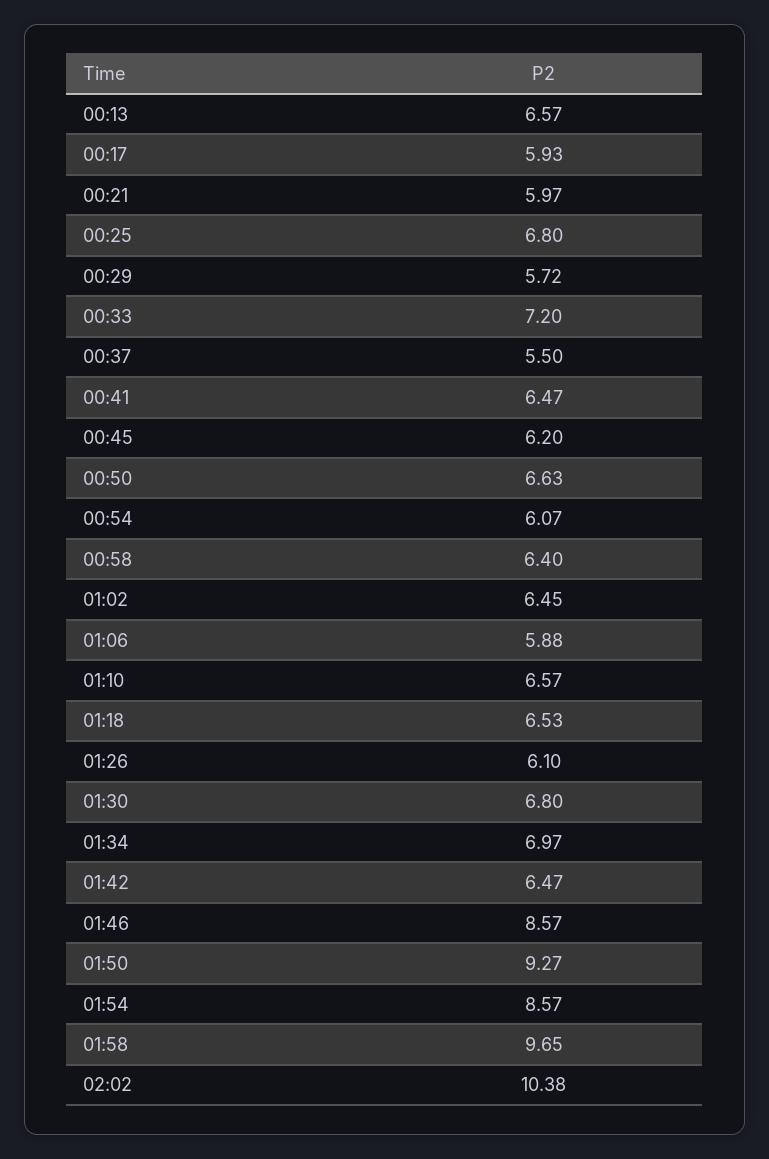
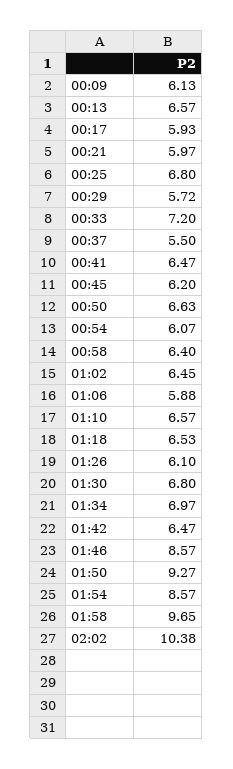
  {
    "00:13": 6.57,
    "00:17": 5.93,
    "00:21": 5.97,
    "00:25": 6.8,
    "00:29": 5.72,
    "00:33": 7.2,
    "00:37": 5.5,
    "00:41": 6.47,
    "00:45": 6.2,
    "00:50": 6.63,
    "00:54": 6.07,
    "00:58": 6.4,
    "01:02": 6.45,
    "01:06": 5.88,
    "01:10": 6.57,
    "01:18": 6.53,
    "01:26": 6.1,
    "01:30": 6.8,
    "01:34": 6.97,
    "01:42": 6.47,
    "01:46": 8.57,
    "01:50": 9.27,
    "01:54": 8.57,
    "01:58": 9.65,
-   "02:02": 10.38
+   "02:02": 10.38,
+   "00:09": 6.13
  }

